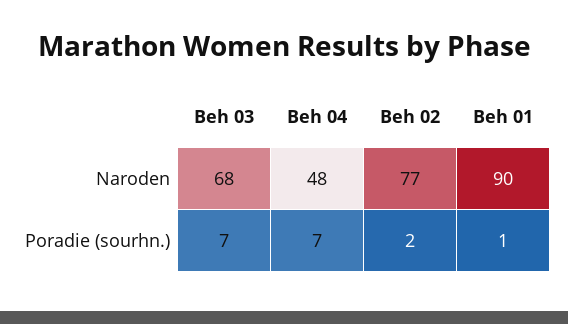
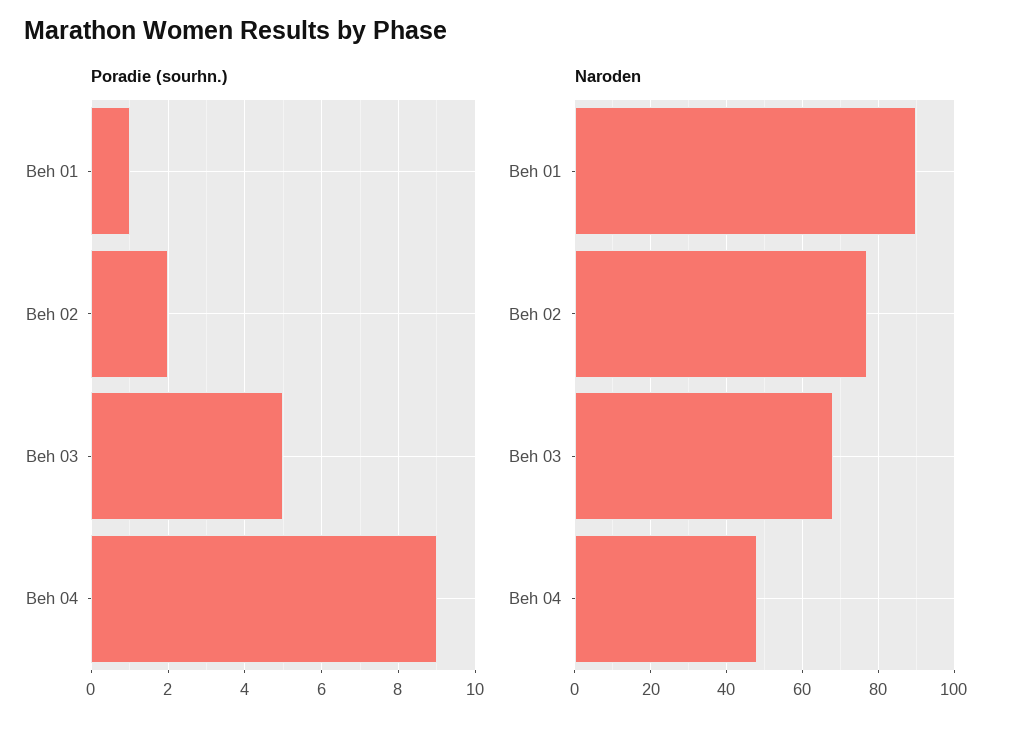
  {
    "Naroden": {
      "Beh 03": 68,
      "Beh 04": 48,
      "Beh 02": 77,
      "Beh 01": 90
    },
    "Poradie (sourhn.)": {
-     "Beh 03": 7,
+     "Beh 03": 5,
-     "Beh 04": 7,
+     "Beh 04": 9,
      "Beh 02": 2,
      "Beh 01": 1
    }
  }

